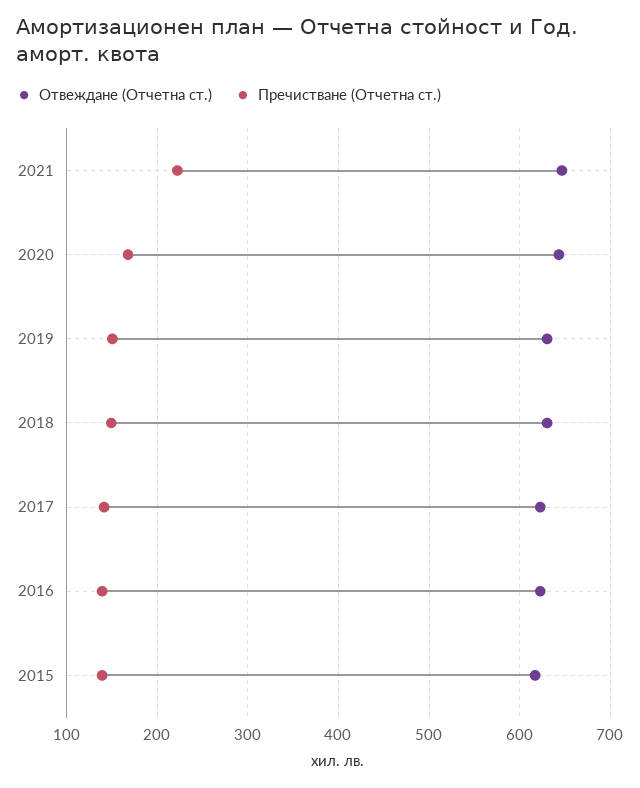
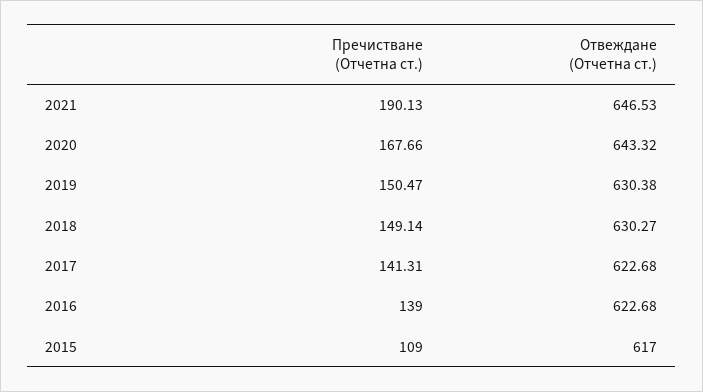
  {
    "Отвеждане (Отчетна ст.)": {
      "2021": 646.53,
      "2020": 643.32,
      "2019": 630.38,
      "2018": 630.27,
      "2017": 622.68,
      "2016": 622.68,
      "2015": 617
    },
    "Пречистване (Отчетна ст.)": {
-     "2021": 220,
+     "2021": 190.13,
      "2020": 167.66,
      "2019": 150.47,
      "2018": 149.14,
      "2017": 141.31,
      "2016": 139,
-     "2015": 140
+     "2015": 109
    }
  }

